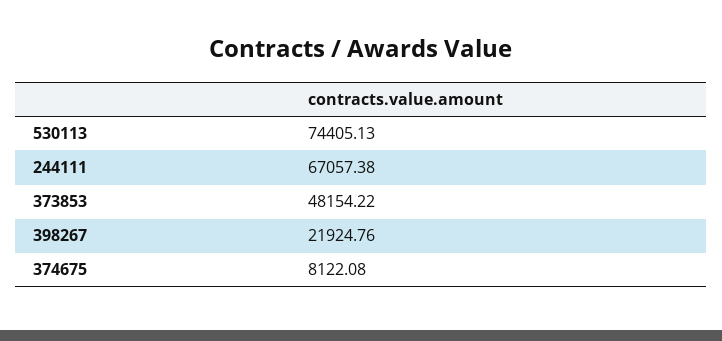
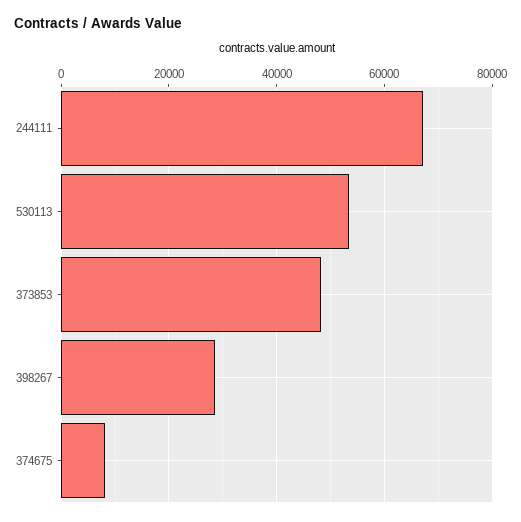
  {
-   "530113": 74405.13,
+   "530113": 54000,
    "244111": 67057.38,
    "373853": 48154.22,
-   "398267": 21924.76,
+   "398267": 28000,
    "374675": 8122.08
  }

